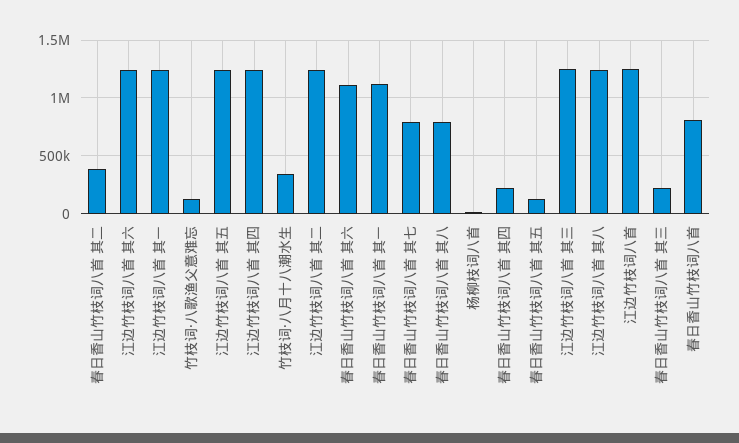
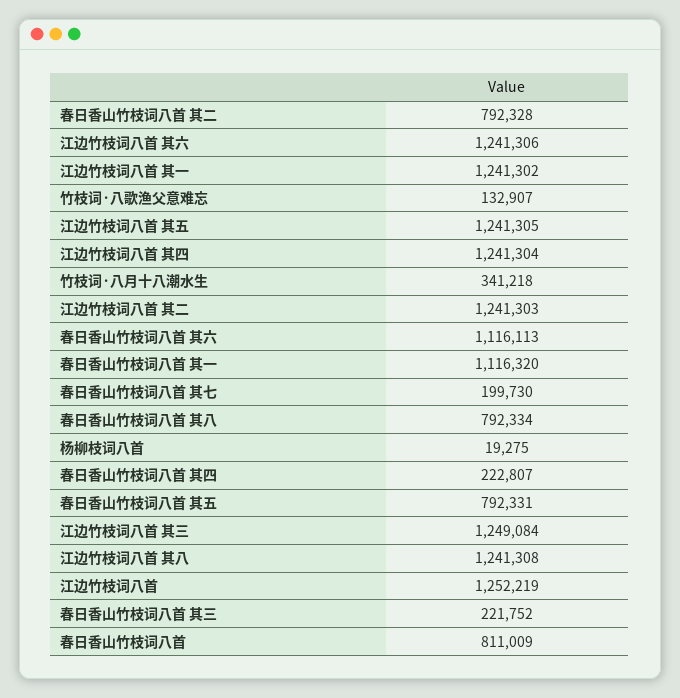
  {
-   "春日香山竹枝词八首 其二": 400000,
+   "春日香山竹枝词八首 其二": 792328,
    "江边竹枝词八首 其六": 1241306,
    "江边竹枝词八首 其一": 1241302,
    "竹枝词·八歌渔父意难忘": 132907,
    "江边竹枝词八首 其五": 1241305,
    "江边竹枝词八首 其四": 1241304,
    "竹枝词·八月十八潮水生": 341218,
    "江边竹枝词八首 其二": 1241303,
    "春日香山竹枝词八首 其六": 1116113,
    "春日香山竹枝词八首 其一": 1116320,
-   "春日香山竹枝词八首 其七": 800000,
+   "春日香山竹枝词八首 其七": 199730,
    "春日香山竹枝词八首 其八": 792334,
    "杨柳枝词八首": 19275,
    "春日香山竹枝词八首 其四": 222807,
-   "春日香山竹枝词八首 其五": 100000,
+   "春日香山竹枝词八首 其五": 792331,
    "江边竹枝词八首 其三": 1249084,
    "江边竹枝词八首 其八": 1241308,
    "江边竹枝词八首": 1252219,
    "春日香山竹枝词八首 其三": 221752,
    "春日香山竹枝词八首": 811009
  }

